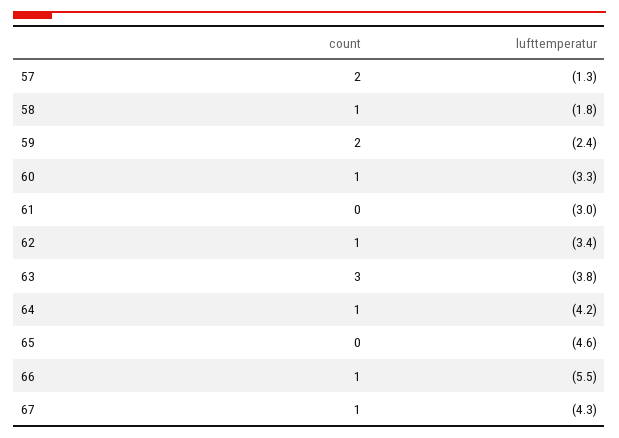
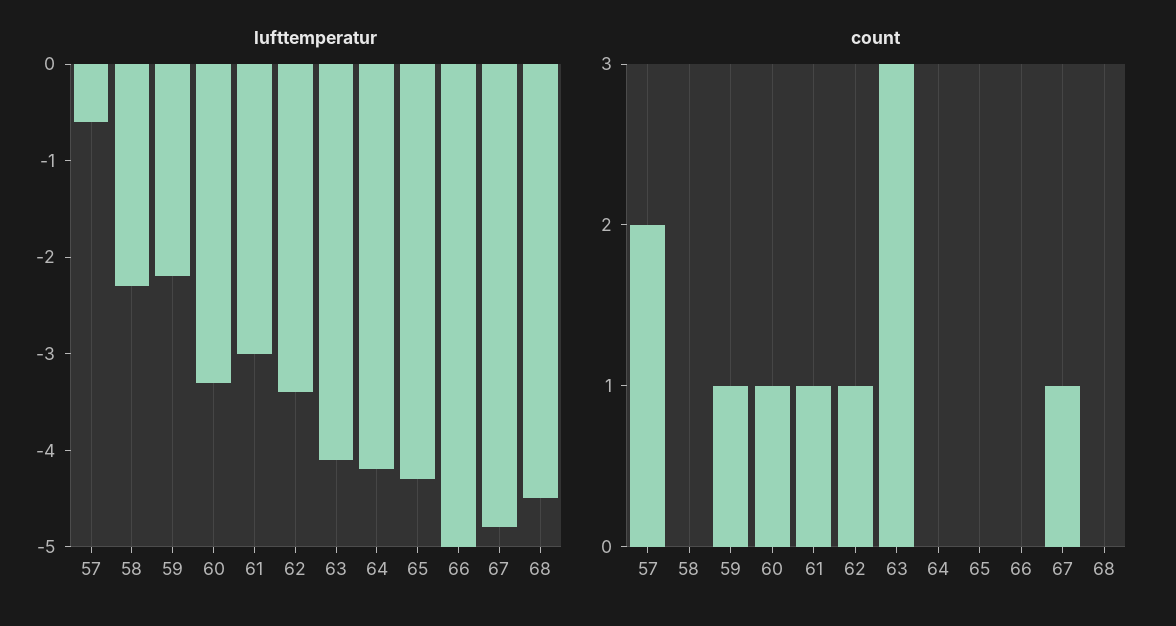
  {
    "count": {
      "57": 2,
-     "58": 1,
+     "58": 0,
-     "59": 2,
+     "59": 1,
      "60": 1,
-     "61": 0,
+     "61": 1,
      "62": 1,
      "63": 3,
-     "64": 1,
+     "64": 0,
      "65": 0,
-     "66": 1,
+     "66": 0,
-     "67": 1
+     "67": 1,
+     "68": 0
    },
    "lufttemperatur": {
-     "57": -1.3,
+     "57": -0.6,
-     "58": -1.8,
+     "58": -2.3,
-     "59": -2.4,
+     "59": -2.2,
      "60": -3.3,
      "61": -3,
      "62": -3.4,
-     "63": -3.8,
+     "63": -4.1,
      "64": -4.2,
-     "65": -4.6,
+     "65": -4.3,
-     "66": -5.5,
+     "66": -5,
-     "67": -4.3
+     "67": -4.8,
+     "68": -4.5
    }
  }

